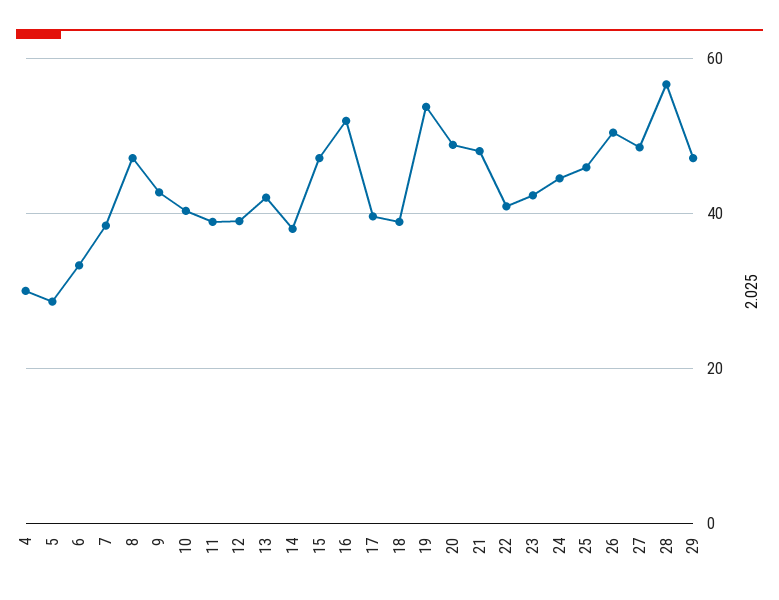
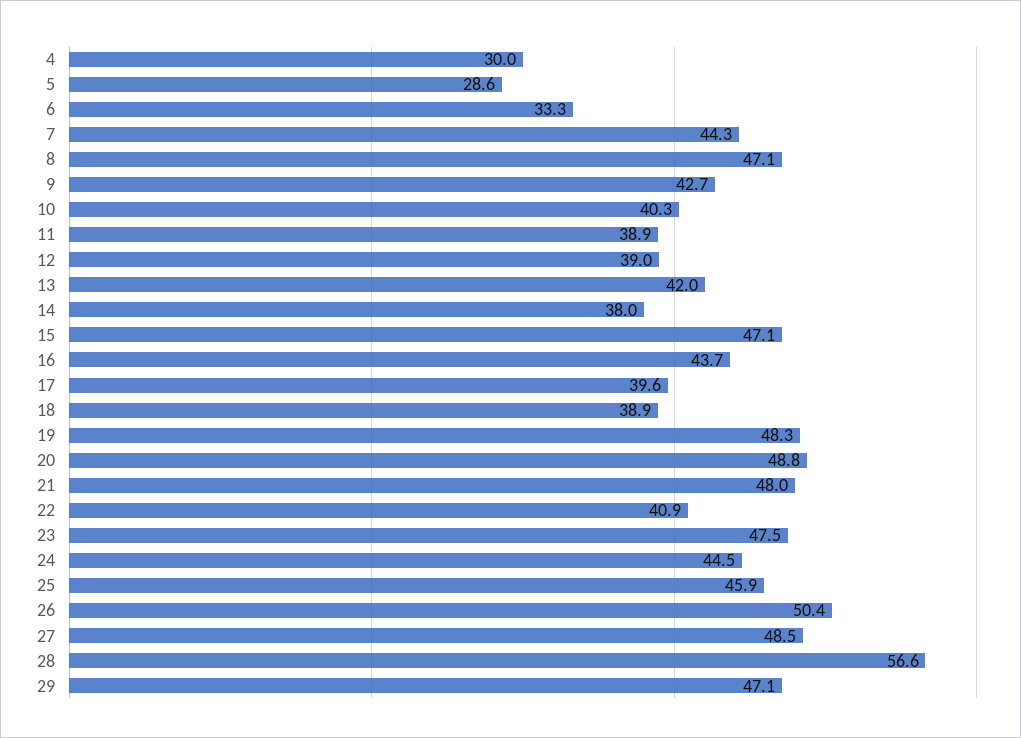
  {
    "4": 30,
    "5": 28.6,
    "6": 33.3,
-   "7": 38,
+   "7": 44.3,
    "8": 47.1,
    "9": 42.7,
    "10": 40.3,
    "11": 38.9,
    "12": 39,
    "13": 42,
    "14": 38,
    "15": 47.1,
-   "16": 52,
+   "16": 43.7,
    "17": 39.6,
    "18": 38.9,
-   "19": 54,
+   "19": 48.3,
    "20": 48.8,
    "21": 48,
    "22": 40.9,
-   "23": 42,
+   "23": 47.5,
    "24": 44.5,
    "25": 45.9,
    "26": 50.4,
    "27": 48.5,
    "28": 56.6,
    "29": 47.1
  }

